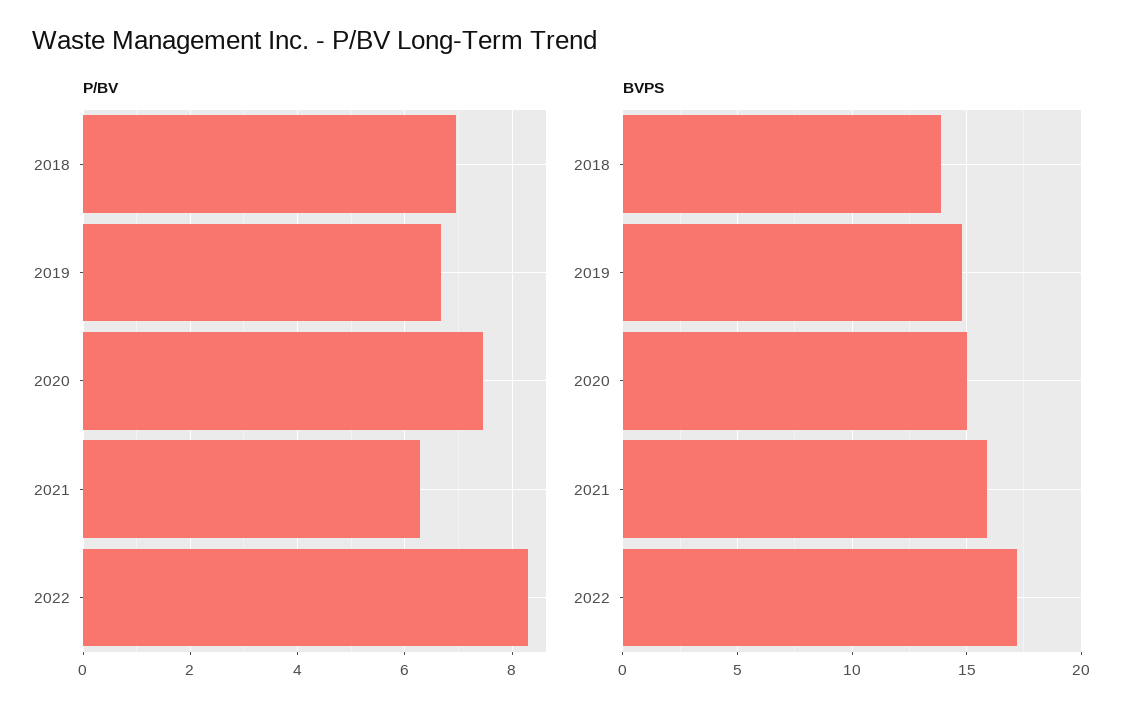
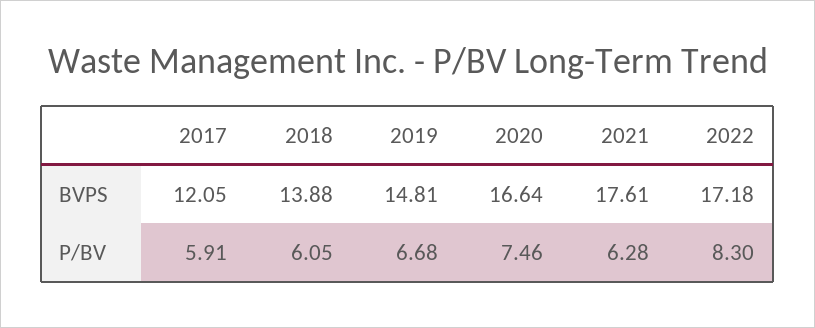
  {
    "P/BV": {
-     "2018": 7,
+     "2018": 6.05,
      "2019": 6.68,
      "2020": 7.46,
      "2021": 6.28,
-     "2022": 8.3
+     "2022": 8.3,
+     "2017": 5.91
    },
    "BVPS": {
      "2018": 13.88,
      "2019": 14.81,
-     "2020": 15,
+     "2020": 16.64,
-     "2021": 16,
+     "2021": 17.61,
-     "2022": 17.18
+     "2022": 17.18,
+     "2017": 12.05
    }
  }

